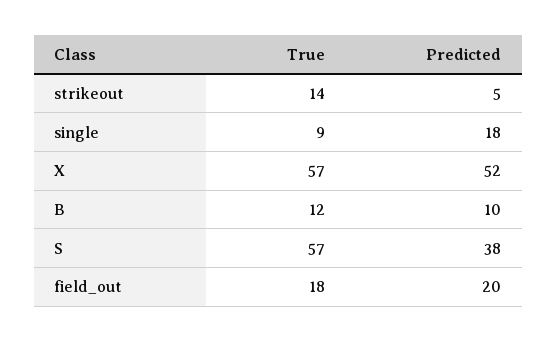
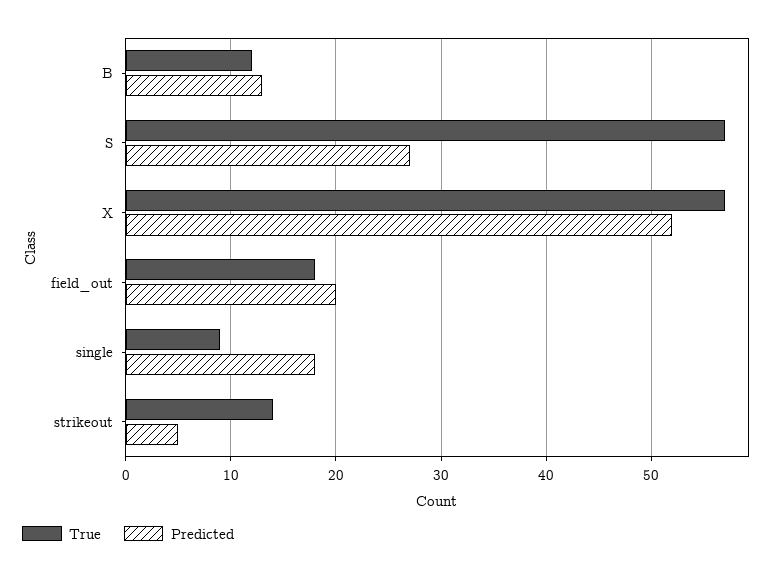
  {
    "True": {
      "strikeout": 14,
      "single": 9,
      "X": 57,
      "B": 12,
      "S": 57,
      "field_out": 18
    },
    "Predicted": {
      "strikeout": 5,
      "single": 18,
      "X": 52,
-     "B": 10,
+     "B": 13,
-     "S": 38,
+     "S": 27,
      "field_out": 20
    }
  }

